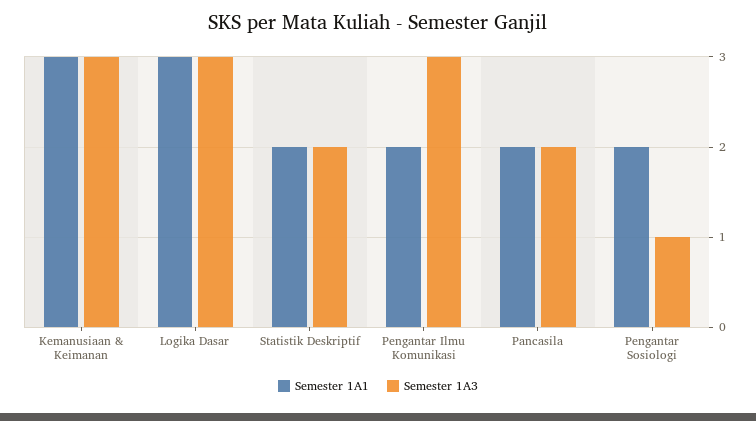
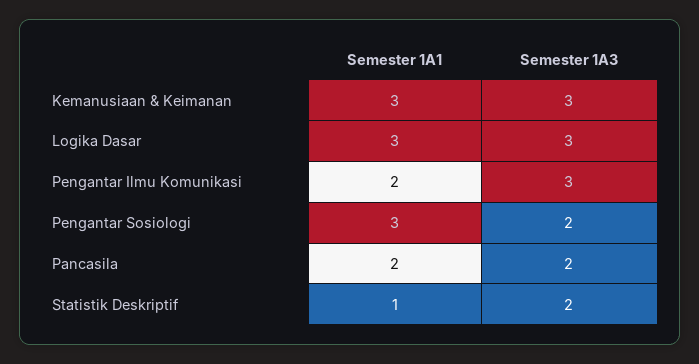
  {
    "Semester 1A1": {
      "Kemanusiaan & Keimanan": 3,
      "Logika Dasar": 3,
-     "Statistik Deskriptif": 2,
+     "Statistik Deskriptif": 1,
      "Pengantar Ilmu Komunikasi": 2,
      "Pancasila": 2,
-     "Pengantar Sosiologi": 2
+     "Pengantar Sosiologi": 3
    },
    "Semester 1A3": {
      "Kemanusiaan & Keimanan": 3,
      "Logika Dasar": 3,
      "Statistik Deskriptif": 2,
      "Pengantar Ilmu Komunikasi": 3,
      "Pancasila": 2,
-     "Pengantar Sosiologi": 1
+     "Pengantar Sosiologi": 2
    }
  }

